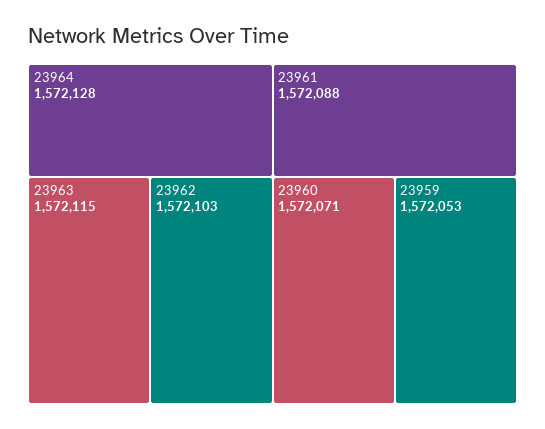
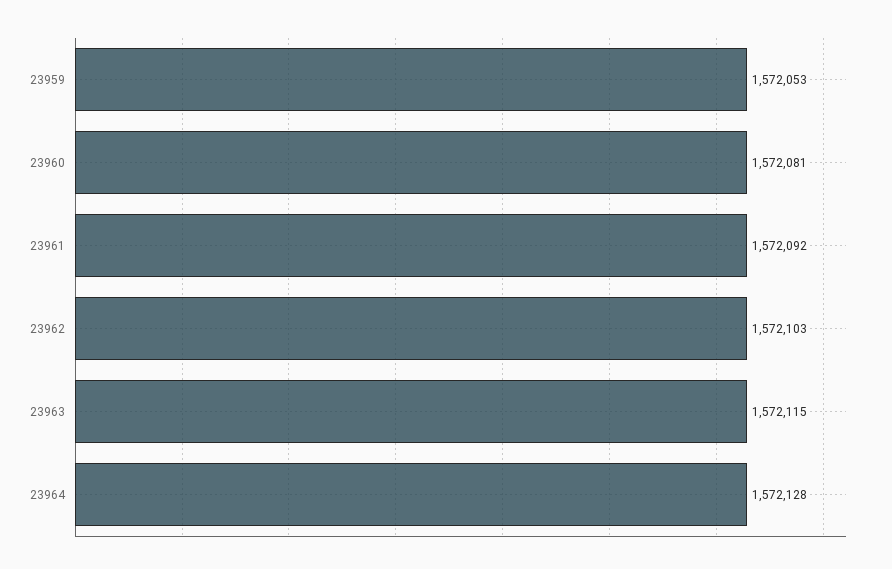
  {
    "23964": 1572128,
    "23963": 1572115,
    "23962": 1572103,
-   "23961": 1572088,
+   "23961": 1572092,
-   "23960": 1572071,
+   "23960": 1572081,
    "23959": 1572053
  }

